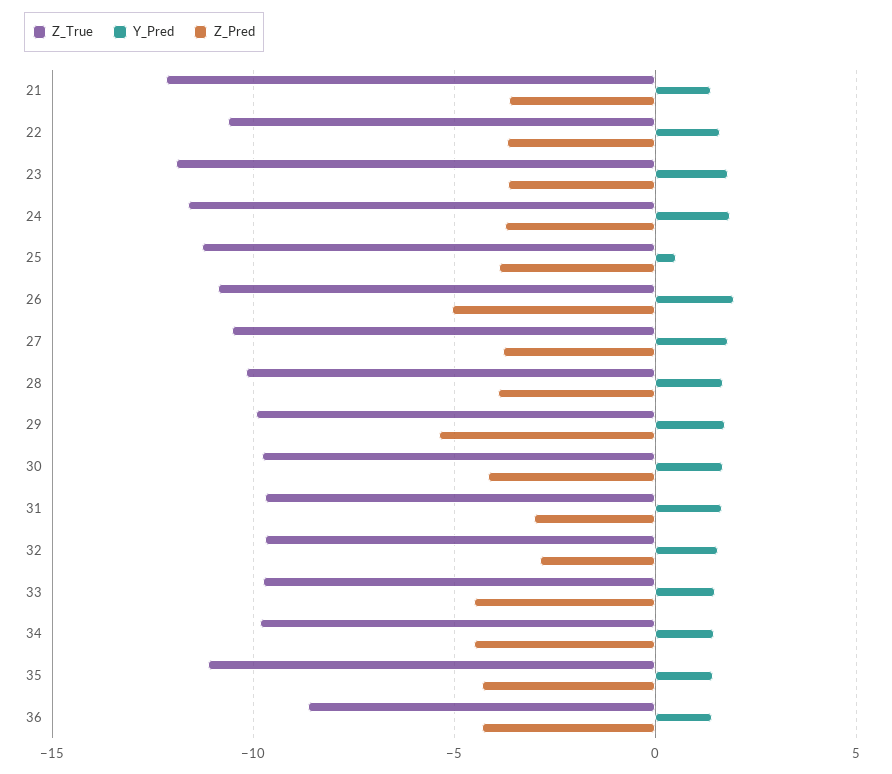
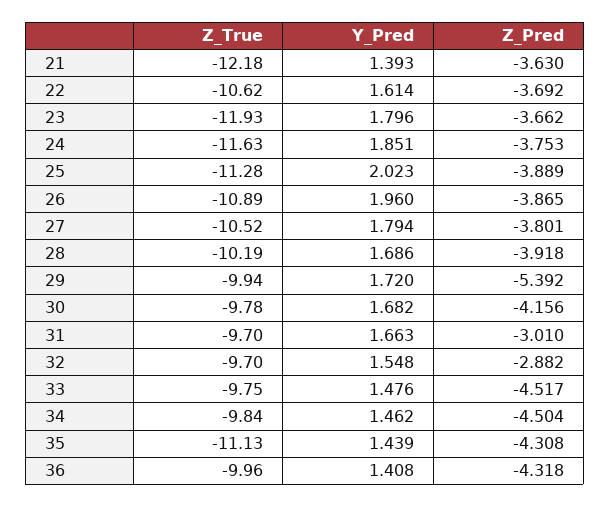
  {
    "Z_True": {
      "21": -12.18,
      "22": -10.62,
      "23": -11.93,
      "24": -11.63,
      "25": -11.28,
      "26": -10.89,
      "27": -10.52,
      "28": -10.19,
      "29": -9.94,
      "30": -9.78,
      "31": -9.7,
      "32": -9.7,
      "33": -9.75,
      "34": -9.84,
      "35": -11.13,
-     "36": -8.5
+     "36": -9.96
    },
    "Y_Pred": {
      "21": 1.393,
      "22": 1.614,
      "23": 1.796,
      "24": 1.851,
-     "25": 0.5,
+     "25": 2.023,
      "26": 1.96,
      "27": 1.794,
      "28": 1.686,
      "29": 1.72,
      "30": 1.682,
      "31": 1.663,
      "32": 1.548,
      "33": 1.476,
      "34": 1.462,
      "35": 1.439,
      "36": 1.408
    },
    "Z_Pred": {
      "21": -3.63,
      "22": -3.692,
      "23": -3.662,
      "24": -3.753,
      "25": -3.889,
-     "26": -5,
+     "26": -3.865,
      "27": -3.801,
      "28": -3.918,
      "29": -5.392,
      "30": -4.156,
      "31": -3.01,
      "32": -2.882,
      "33": -4.517,
      "34": -4.504,
      "35": -4.308,
      "36": -4.318
    }
  }

